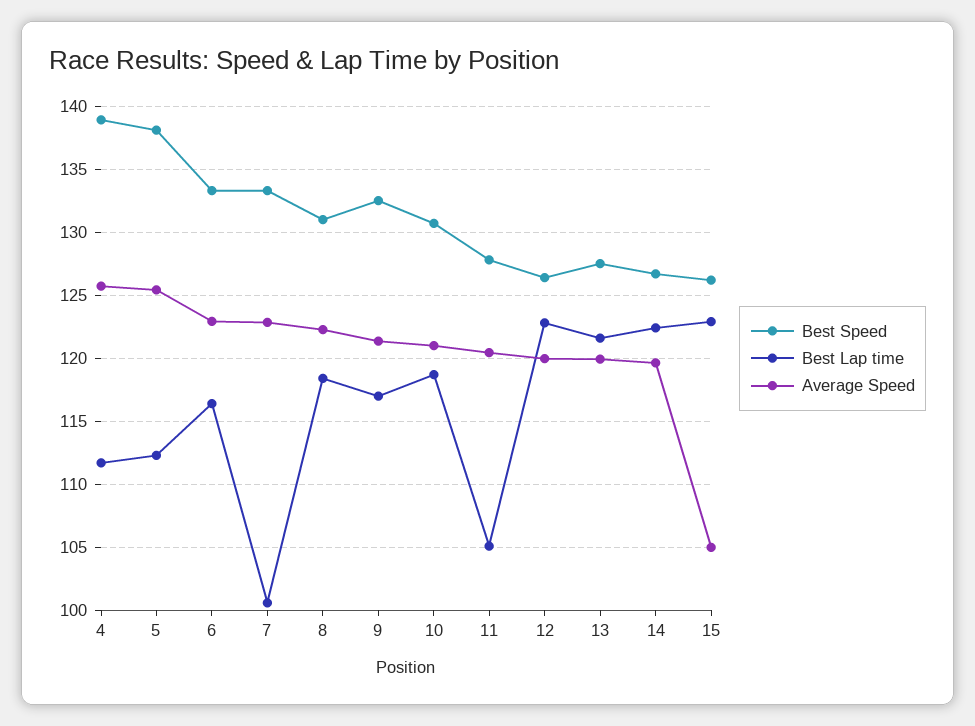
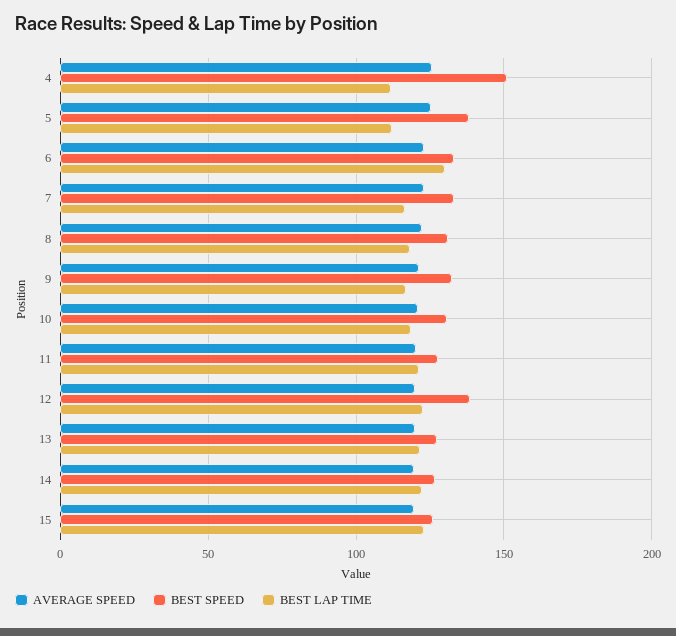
  {
    "Best Speed": {
-     "4": 139,
+     "4": 150,
      "5": 138,
      "6": 133.5,
      "7": 133.5,
      "8": 131,
      "9": 132.5,
      "10": 130.5,
      "11": 128,
-     "12": 126.5,
+     "12": 140,
      "13": 127.5,
      "14": 126.5,
      "15": 126
    },
    "Best Lap time": {
      "4": 111.5,
      "5": 112.5,
-     "6": 116.5,
+     "6": 130,
-     "7": 100.5,
+     "7": 115,
      "8": 118.5,
      "9": 117,
      "10": 118.5,
-     "11": 105,
+     "11": 120,
      "12": 123,
      "13": 121.5,
      "14": 122.5,
      "15": 123
    },
    "Average Speed": {
      "4": 125.5,
      "5": 125.5,
      "6": 123,
      "7": 123,
      "8": 122.5,
      "9": 121.5,
      "10": 121,
      "11": 120.5,
      "12": 120,
      "13": 120,
      "14": 119.5,
-     "15": 105
+     "15": 120
    }
  }

